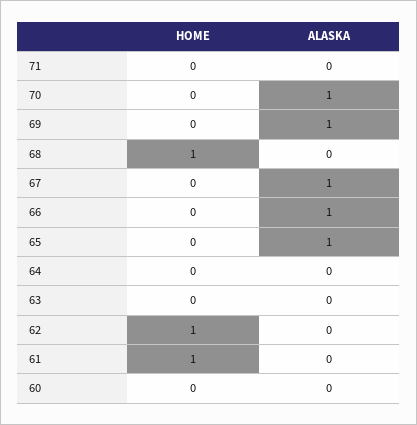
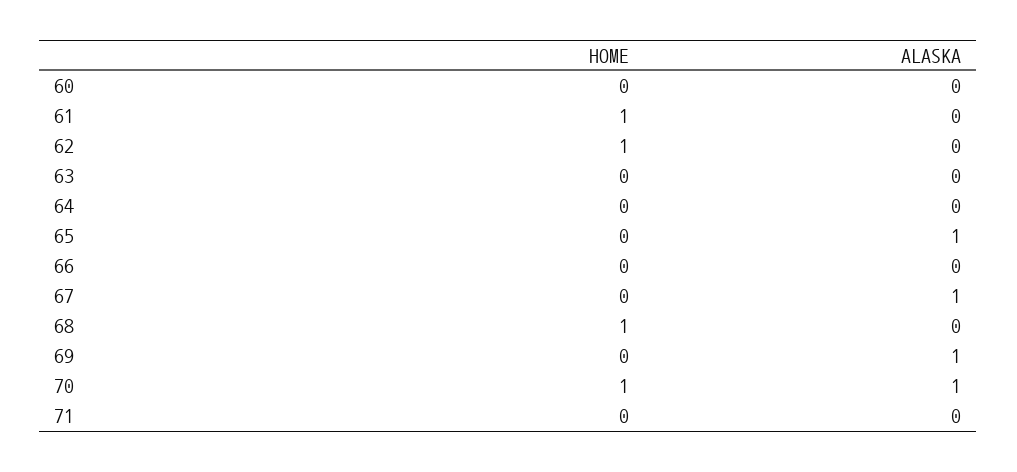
  {
    "HOME": {
      "71": 0,
-     "70": 0,
+     "70": 1,
      "69": 0,
      "68": 1,
      "67": 0,
      "66": 0,
      "65": 0,
      "64": 0,
      "63": 0,
      "62": 1,
      "61": 1,
      "60": 0
    },
    "ALASKA": {
      "71": 0,
      "70": 1,
      "69": 1,
      "68": 0,
      "67": 1,
-     "66": 1,
+     "66": 0,
      "65": 1,
      "64": 0,
      "63": 0,
      "62": 0,
      "61": 0,
      "60": 0
    }
  }

